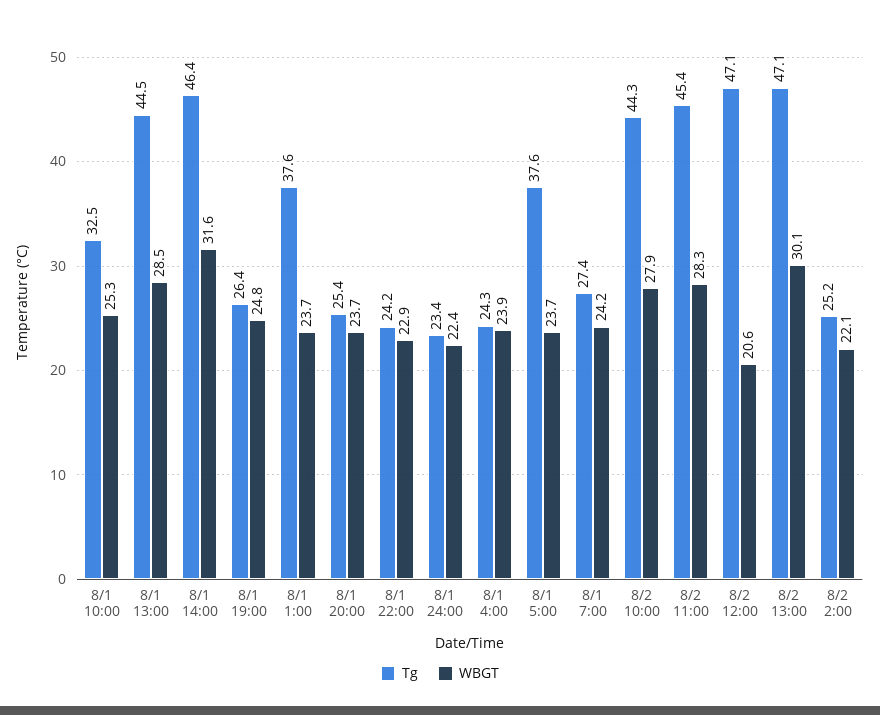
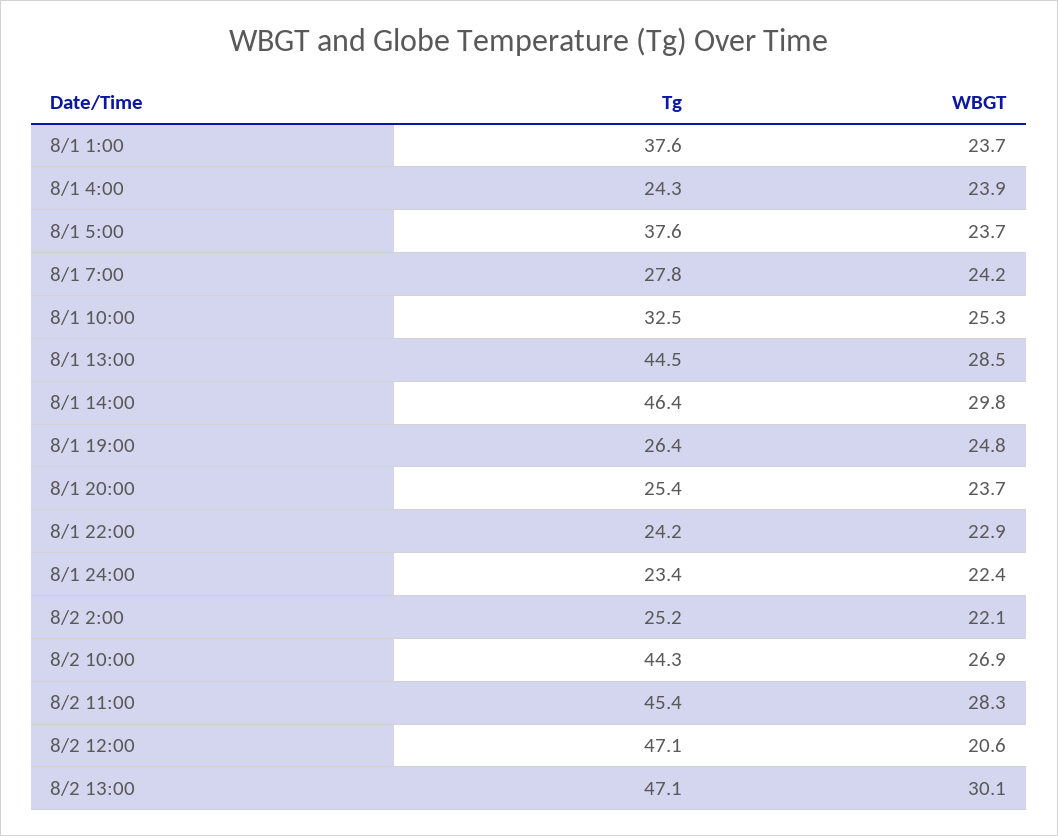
  {
    "Tg": {
      "8/1 10:00": 32.5,
      "8/1 13:00": 44.5,
      "8/1 14:00": 46.4,
      "8/1 19:00": 26.4,
      "8/1 1:00": 37.6,
      "8/1 20:00": 25.4,
      "8/1 22:00": 24.2,
      "8/1 24:00": 23.4,
      "8/1 4:00": 24.3,
      "8/1 5:00": 37.6,
-     "8/1 7:00": 27.4,
+     "8/1 7:00": 27.8,
      "8/2 10:00": 44.3,
      "8/2 11:00": 45.4,
      "8/2 12:00": 47.1,
      "8/2 13:00": 47.1,
      "8/2 2:00": 25.2
    },
    "WBGT": {
      "8/1 10:00": 25.3,
      "8/1 13:00": 28.5,
-     "8/1 14:00": 31.6,
+     "8/1 14:00": 29.8,
      "8/1 19:00": 24.8,
      "8/1 1:00": 23.7,
      "8/1 20:00": 23.7,
      "8/1 22:00": 22.9,
      "8/1 24:00": 22.4,
      "8/1 4:00": 23.9,
      "8/1 5:00": 23.7,
      "8/1 7:00": 24.2,
-     "8/2 10:00": 27.9,
+     "8/2 10:00": 26.9,
      "8/2 11:00": 28.3,
      "8/2 12:00": 20.6,
      "8/2 13:00": 30.1,
      "8/2 2:00": 22.1
    }
  }

